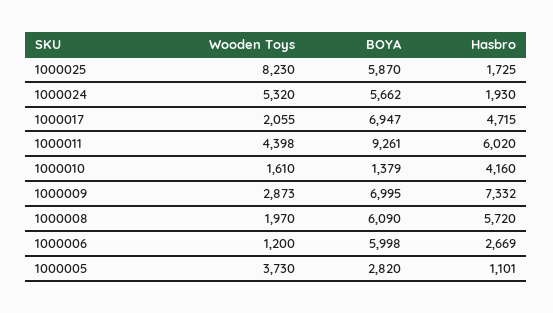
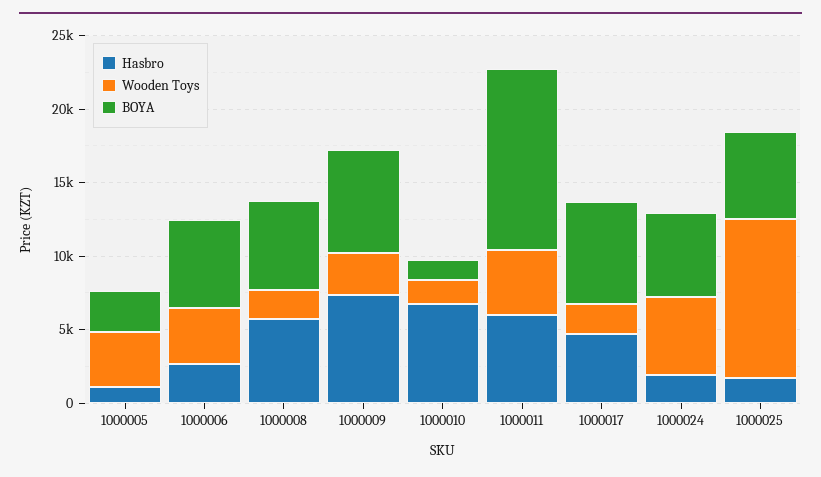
  {
    "Wooden Toys": {
-     "1000025": 8230,
+     "1000025": 11000,
      "1000024": 5320,
      "1000017": 2055,
      "1000011": 4398,
      "1000010": 1610,
      "1000009": 2873,
      "1000008": 1970,
-     "1000006": 1200,
+     "1000006": 4000,
      "1000005": 3730
    },
    "BOYA": {
      "1000025": 5870,
      "1000024": 5662,
      "1000017": 6947,
-     "1000011": 9261,
+     "1000011": 12000,
      "1000010": 1379,
      "1000009": 6995,
      "1000008": 6090,
      "1000006": 5998,
      "1000005": 2820
    },
    "Hasbro": {
      "1000025": 1725,
      "1000024": 1930,
      "1000017": 4715,
      "1000011": 6020,
-     "1000010": 4160,
+     "1000010": 7000,
      "1000009": 7332,
      "1000008": 5720,
      "1000006": 2669,
      "1000005": 1101
    }
  }

